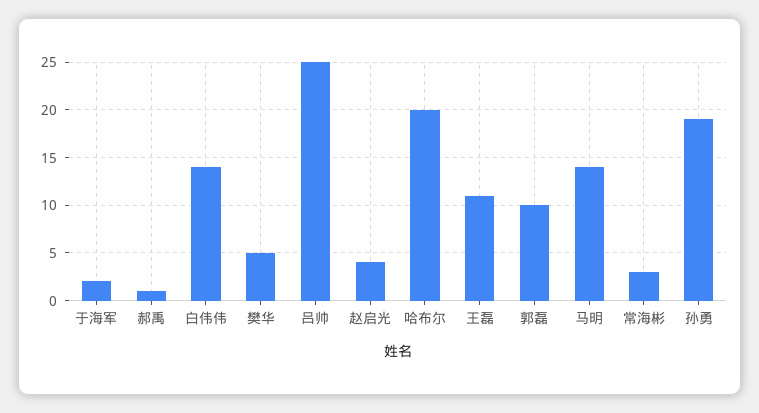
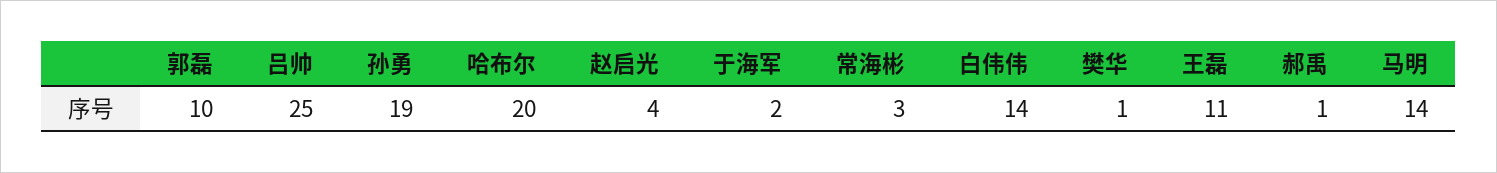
  {
    "于海军": 2,
    "郝禹": 1,
    "白伟伟": 14,
-   "樊华": 5,
+   "樊华": 1,
    "吕帅": 25,
    "赵启光": 4,
    "哈布尔": 20,
    "王磊": 11,
    "郭磊": 10,
    "马明": 14,
    "常海彬": 3,
    "孙勇": 19
  }

